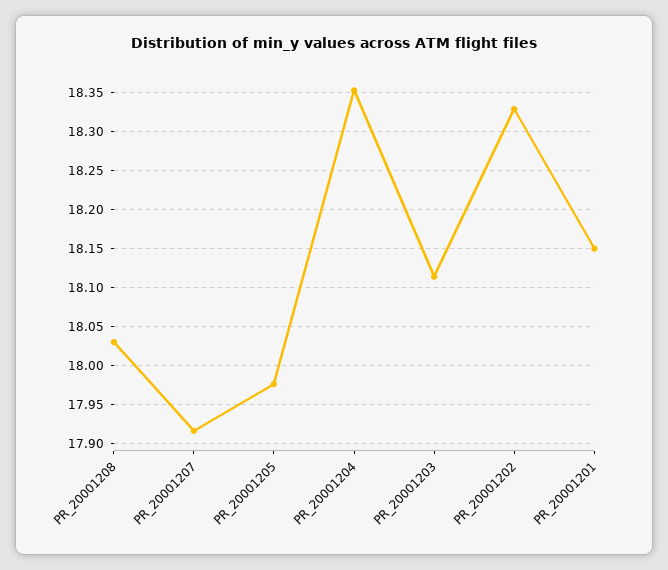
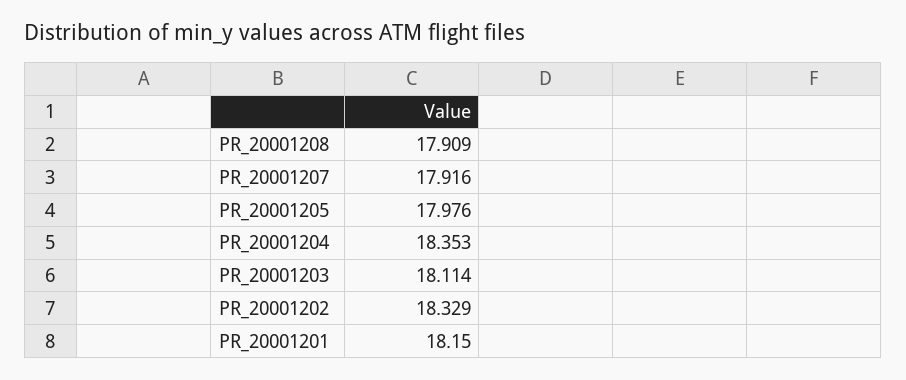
  {
-   "PR_20001208": 18.03,
+   "PR_20001208": 17.909,
    "PR_20001207": 17.916,
    "PR_20001205": 17.976,
    "PR_20001204": 18.353,
    "PR_20001203": 18.114,
    "PR_20001202": 18.329,
    "PR_20001201": 18.15
  }

